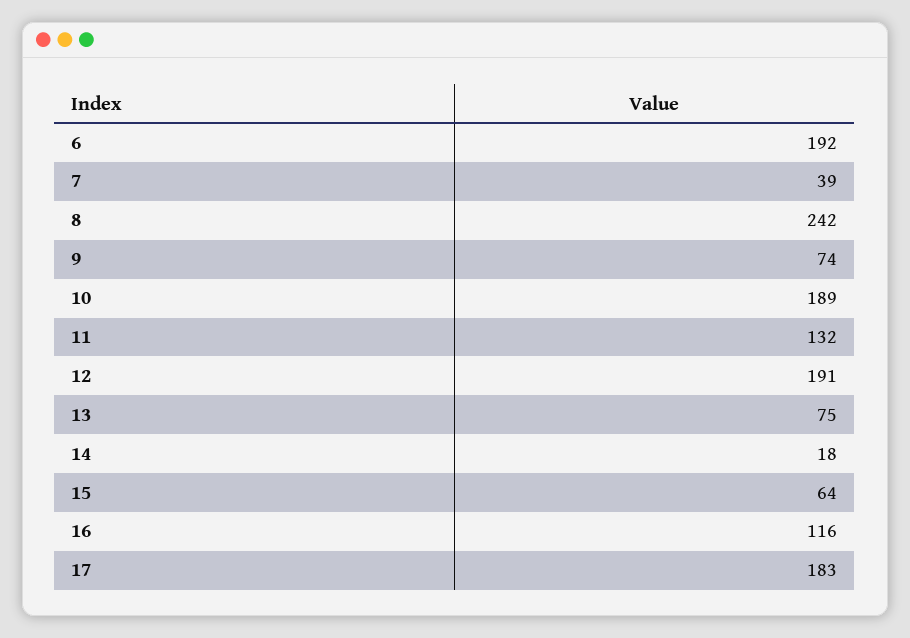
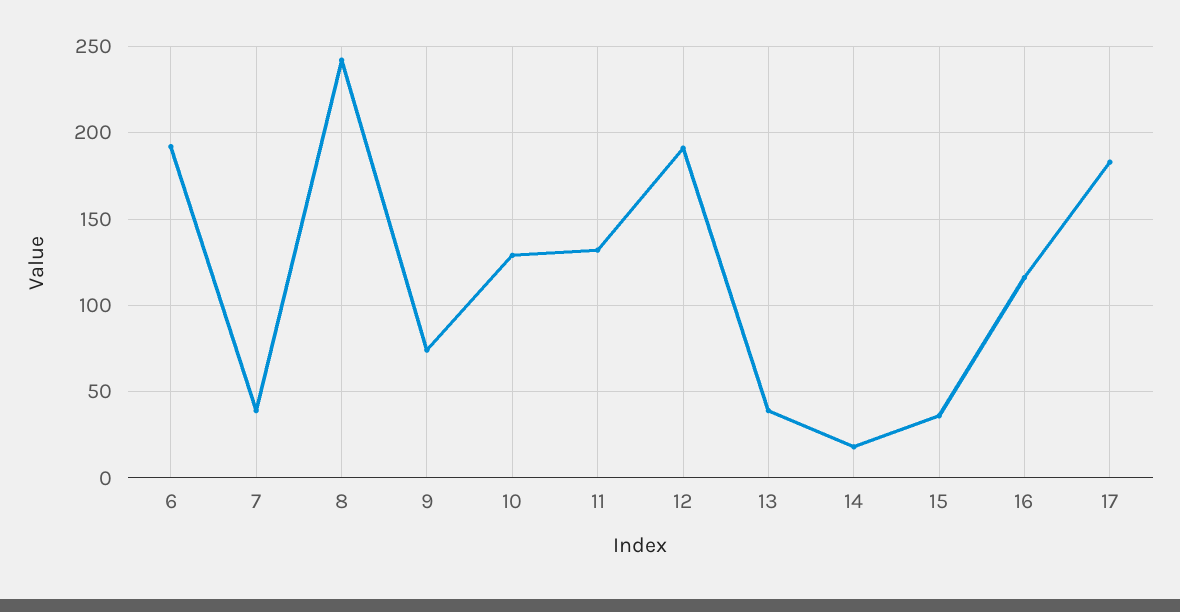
  {
    "6": 192,
    "7": 39,
    "8": 242,
    "9": 74,
-   "10": 189,
+   "10": 130,
    "11": 132,
    "12": 191,
-   "13": 75,
+   "13": 40,
    "14": 18,
-   "15": 64,
+   "15": 35,
    "16": 116,
    "17": 183
  }

